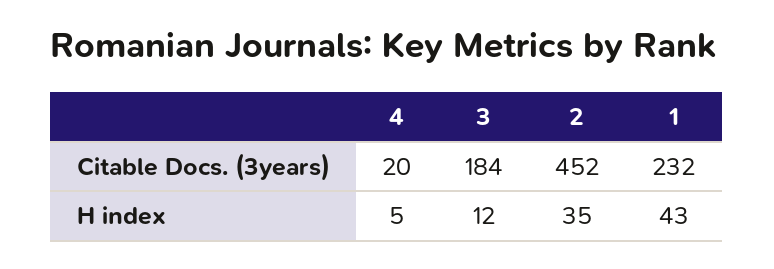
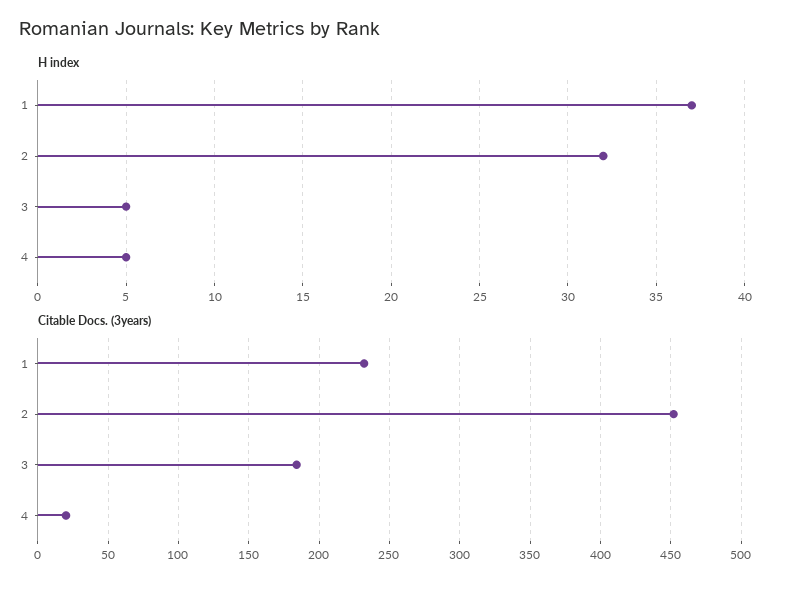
  {
    "Citable Docs. (3years)": {
      "4": 20,
      "3": 184,
      "2": 452,
      "1": 232
    },
    "H index": {
      "4": 5,
-     "3": 12,
+     "3": 5,
-     "2": 35,
+     "2": 32,
-     "1": 43
+     "1": 37
    }
  }

